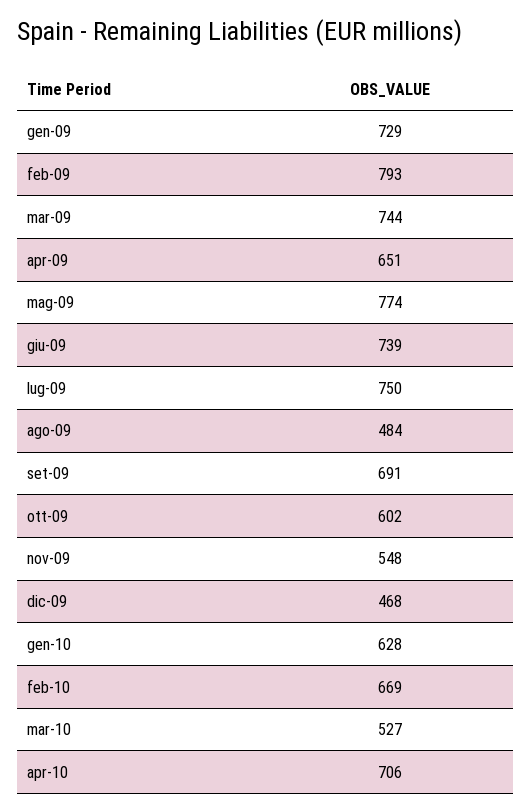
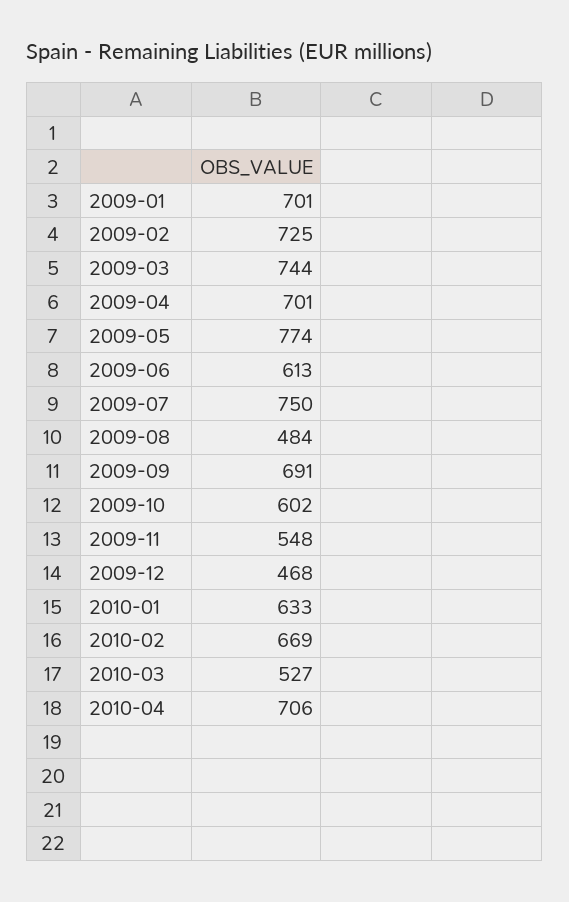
  {
-   "gen-09": 729,
+   "gen-09": 701,
-   "feb-09": 793,
+   "feb-09": 725,
    "mar-09": 744,
-   "apr-09": 651,
+   "apr-09": 701,
    "mag-09": 774,
-   "giu-09": 739,
+   "giu-09": 613,
    "lug-09": 750,
    "ago-09": 484,
    "set-09": 691,
    "ott-09": 602,
    "nov-09": 548,
    "dic-09": 468,
-   "gen-10": 628,
+   "gen-10": 633,
    "feb-10": 669,
    "mar-10": 527,
    "apr-10": 706
  }

